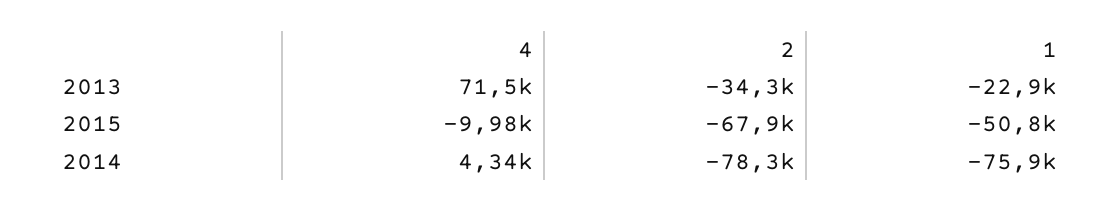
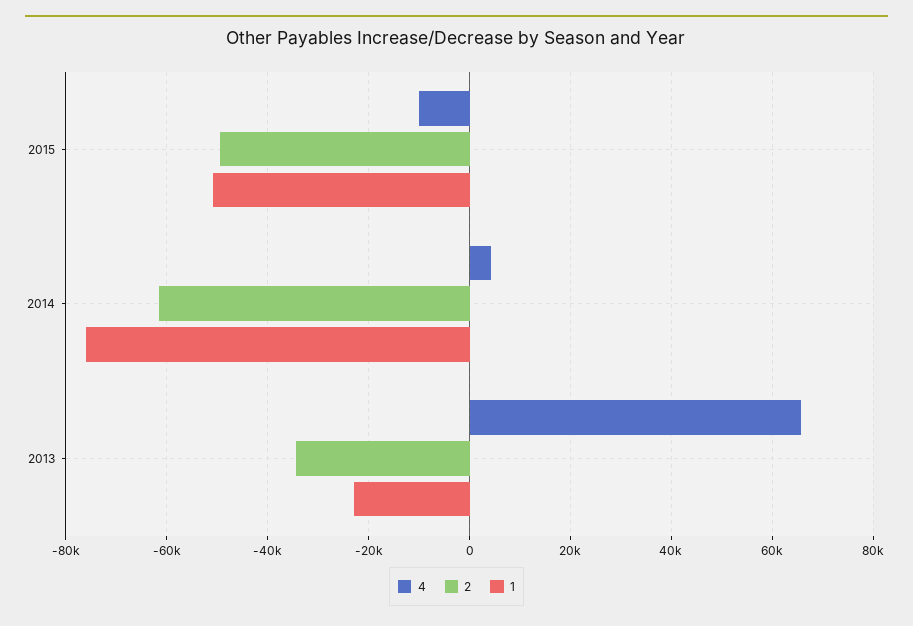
  {
    "4": {
-     "2013": 71500,
+     "2013": 66000,
      "2015": -9980,
      "2014": 4340
    },
    "2": {
      "2013": -34300,
-     "2015": -67900,
+     "2015": -50000,
-     "2014": -78300
+     "2014": -62000
    },
    "1": {
      "2013": -22900,
      "2015": -50800,
      "2014": -75900
    }
  }

